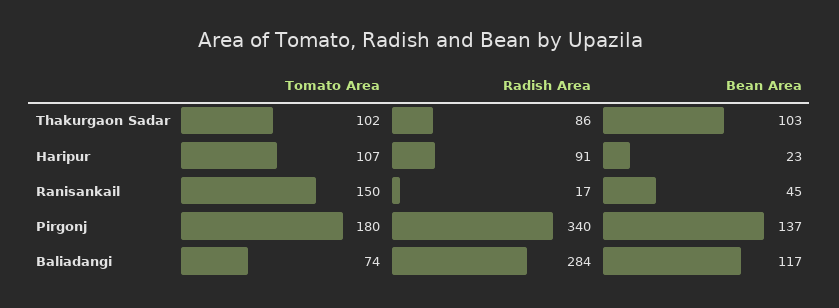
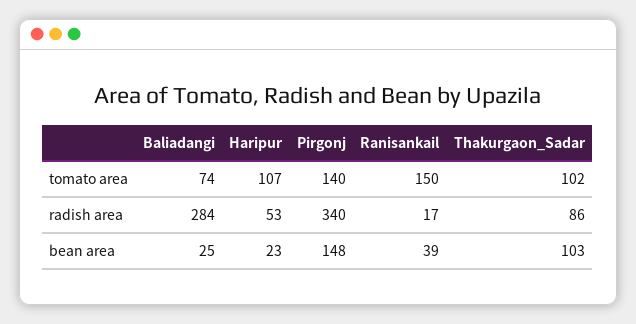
  {
    "Tomato Area": {
      "Thakurgaon Sadar": 102,
      "Haripur": 107,
      "Ranisankail": 150,
-     "Pirgonj": 180,
+     "Pirgonj": 140,
      "Baliadangi": 74
    },
    "Radish Area": {
      "Thakurgaon Sadar": 86,
-     "Haripur": 91,
+     "Haripur": 53,
      "Ranisankail": 17,
      "Pirgonj": 340,
      "Baliadangi": 284
    },
    "Bean Area": {
      "Thakurgaon Sadar": 103,
      "Haripur": 23,
-     "Ranisankail": 45,
+     "Ranisankail": 39,
-     "Pirgonj": 137,
+     "Pirgonj": 148,
-     "Baliadangi": 117
+     "Baliadangi": 25
    }
  }

